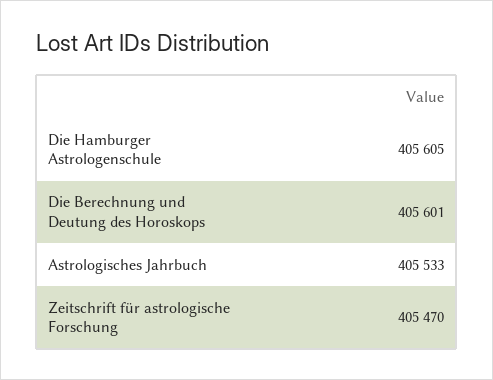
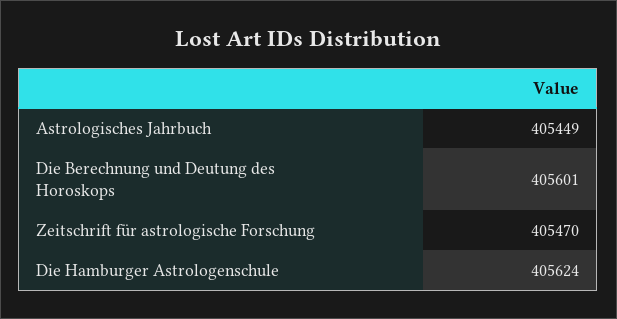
  {
-   "Die Hamburger Astrologenschule": 405605,
+   "Die Hamburger Astrologenschule": 405624,
    "Die Berechnung und Deutung des Horoskops": 405601,
-   "Astrologisches Jahrbuch": 405533,
+   "Astrologisches Jahrbuch": 405449,
    "Zeitschrift für astrologische Forschung": 405470
  }

